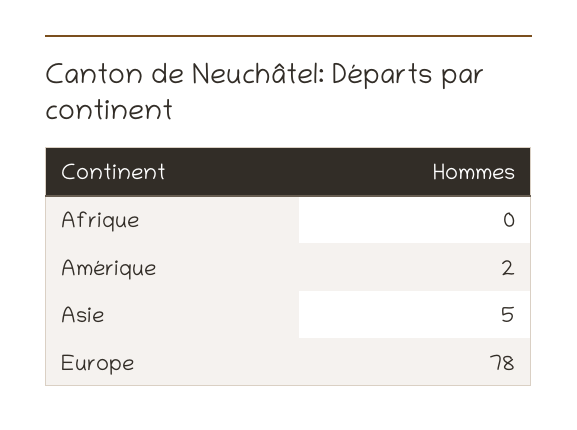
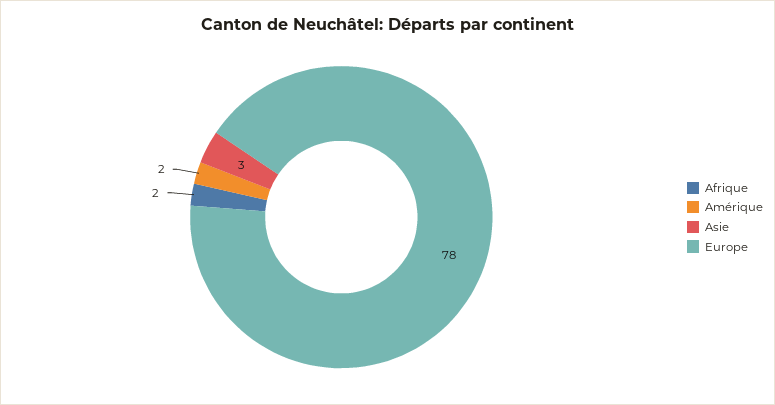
  {
-   "Afrique": 0,
+   "Afrique": 2,
    "Amérique": 2,
-   "Asie": 5,
+   "Asie": 3,
    "Europe": 78
  }

